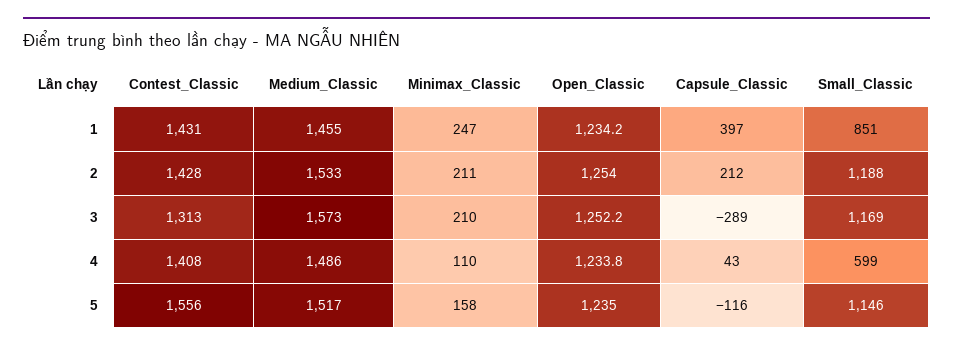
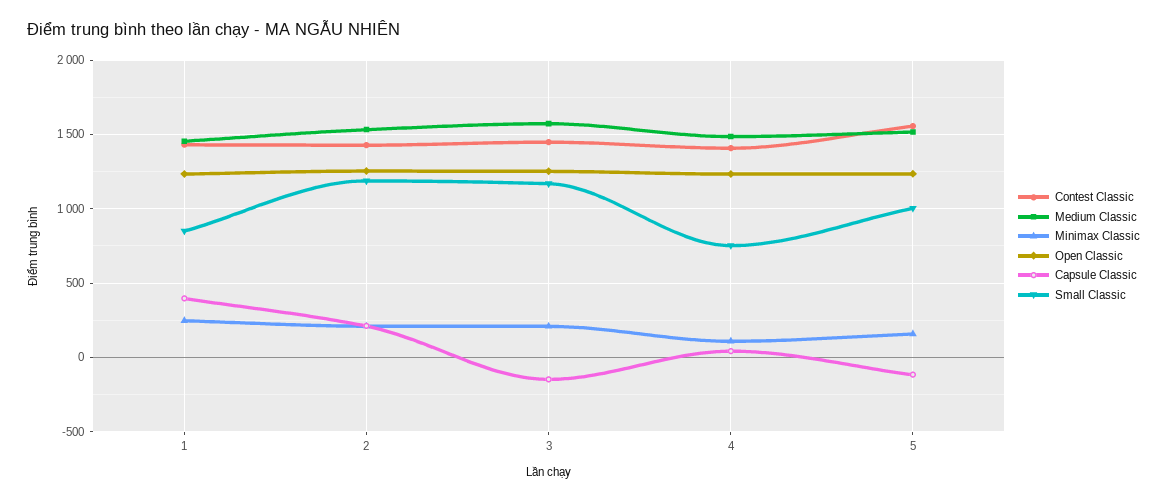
  {
    "Contest_Classic": {
      "1": 1431,
      "2": 1428,
-     "3": 1313,
+     "3": 1450,
      "4": 1408,
      "5": 1556
    },
    "Medium_Classic": {
      "1": 1455,
      "2": 1533,
      "3": 1573,
      "4": 1486,
      "5": 1517
    },
    "Minimax_Classic": {
      "1": 247,
      "2": 211,
      "3": 210,
      "4": 110,
      "5": 158
    },
    "Open_Classic": {
      "1": 1234.2,
      "2": 1254,
      "3": 1252.2,
      "4": 1233.8,
      "5": 1235
    },
    "Capsule_Classic": {
      "1": 397,
      "2": 212,
-     "3": -289,
+     "3": -150,
      "4": 43,
      "5": -116
    },
    "Small_Classic": {
      "1": 851,
      "2": 1188,
      "3": 1169,
-     "4": 599,
+     "4": 750,
-     "5": 1146
+     "5": 1000
    }
  }

